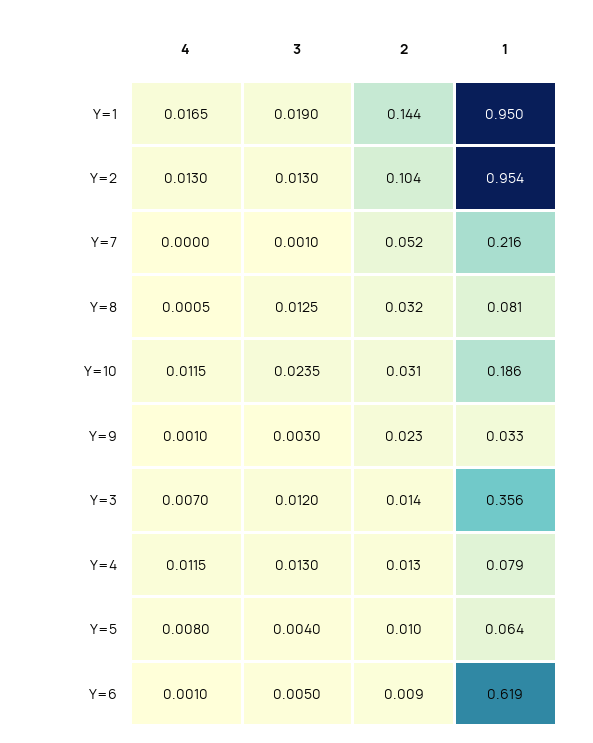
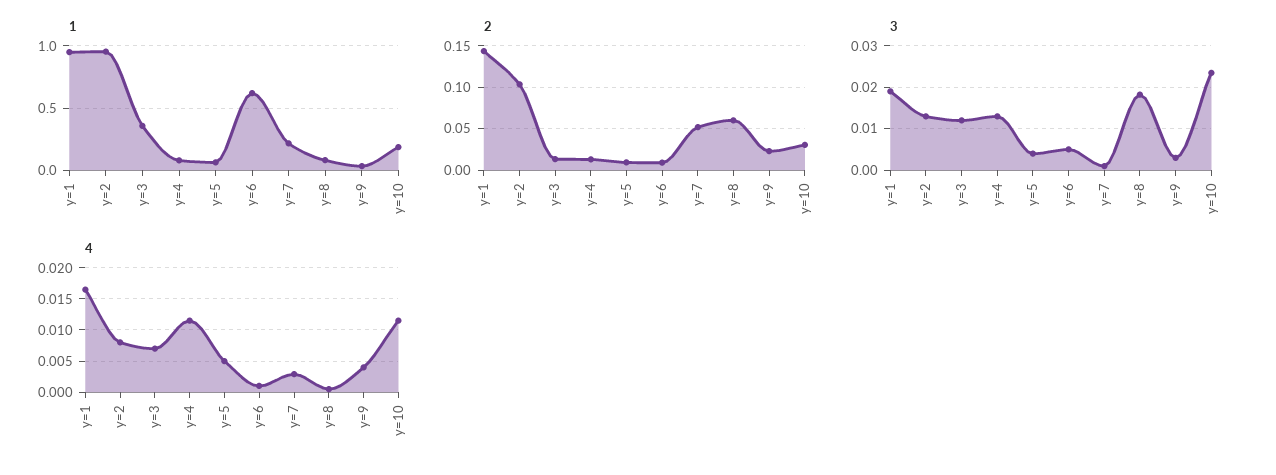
  {
    "4": {
      "Y=1": 0.0165,
-     "Y=2": 0.013,
+     "Y=2": 0.008,
-     "Y=7": 0,
+     "Y=7": 0.003,
      "Y=8": 0.0005,
      "Y=10": 0.0115,
-     "Y=9": 0.001,
+     "Y=9": 0.004,
      "Y=3": 0.007,
      "Y=4": 0.0115,
-     "Y=5": 0.008,
+     "Y=5": 0.005,
      "Y=6": 0.001
    },
    "3": {
      "Y=1": 0.019,
      "Y=2": 0.013,
      "Y=7": 0.001,
-     "Y=8": 0.0125,
+     "Y=8": 0.018,
      "Y=10": 0.0235,
      "Y=9": 0.003,
      "Y=3": 0.012,
      "Y=4": 0.013,
      "Y=5": 0.004,
      "Y=6": 0.005
    },
    "2": {
      "Y=1": 0.144,
      "Y=2": 0.104,
      "Y=7": 0.052,
-     "Y=8": 0.032,
+     "Y=8": 0.06,
      "Y=10": 0.031,
      "Y=9": 0.023,
      "Y=3": 0.014,
      "Y=4": 0.013,
      "Y=5": 0.01,
      "Y=6": 0.009
    },
    "1": {
      "Y=1": 0.95,
      "Y=2": 0.954,
      "Y=7": 0.216,
      "Y=8": 0.081,
      "Y=10": 0.186,
      "Y=9": 0.033,
      "Y=3": 0.356,
      "Y=4": 0.079,
      "Y=5": 0.064,
      "Y=6": 0.619
    }
  }

